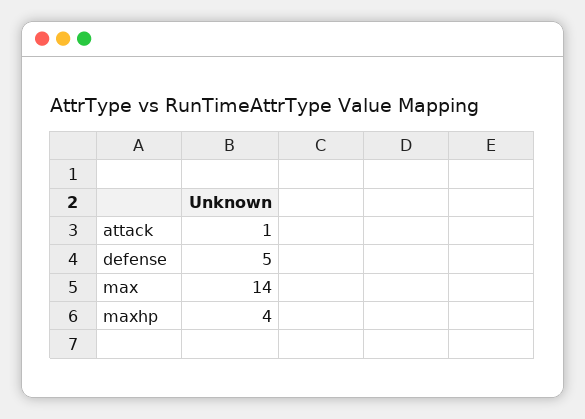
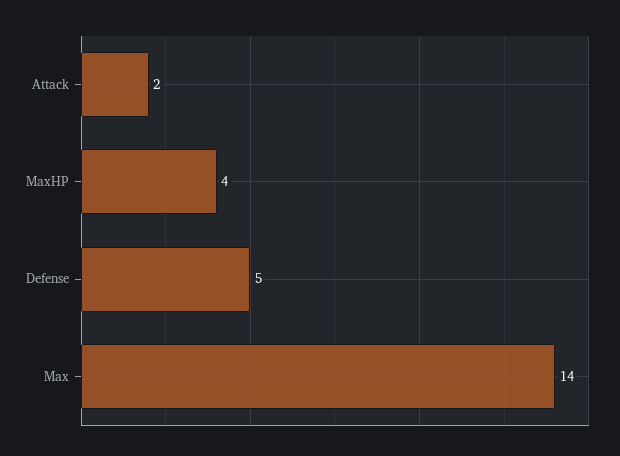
  {
-   "attack": 1,
+   "attack": 2,
    "defense": 5,
    "max": 14,
    "maxhp": 4
  }

